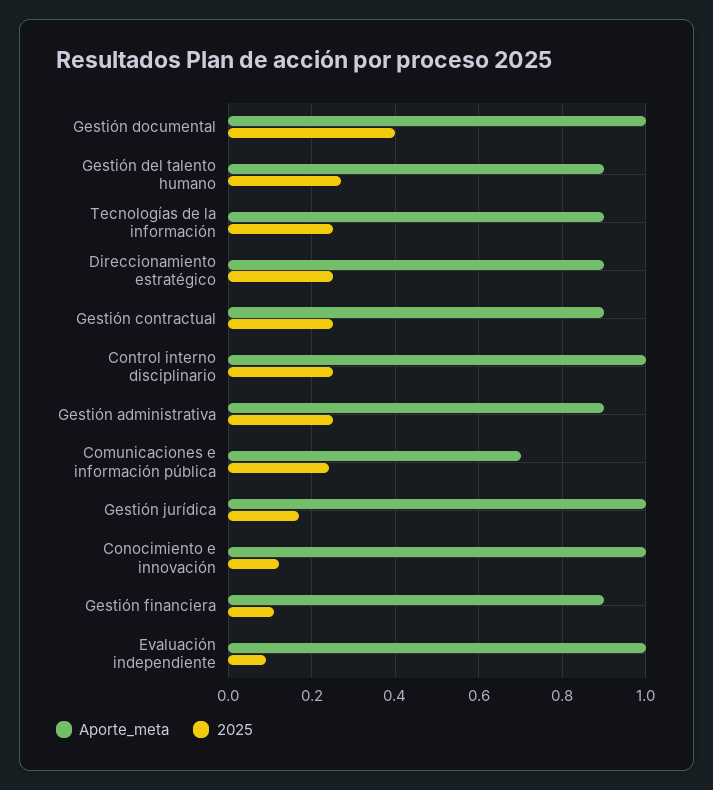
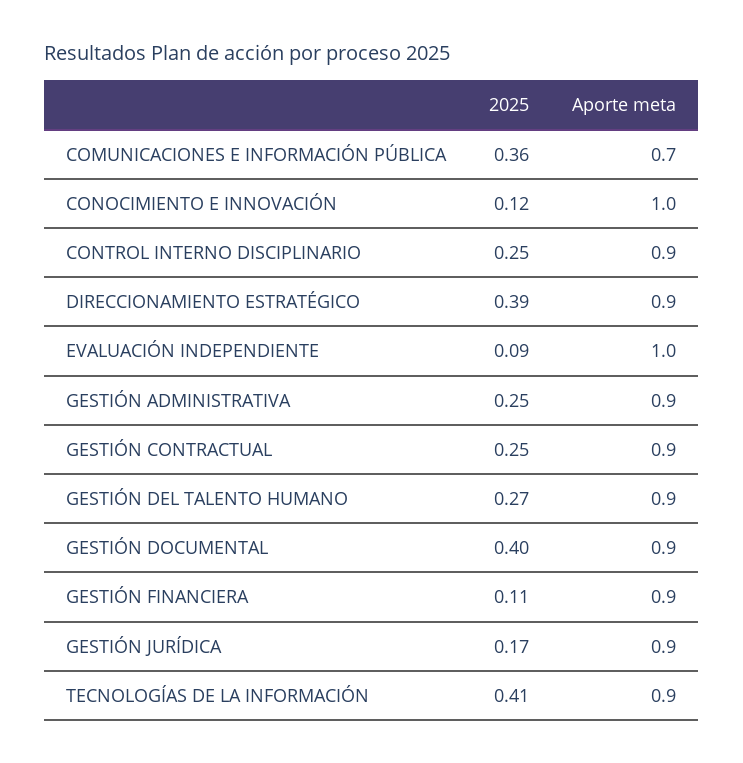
  {
    "Aporte_meta": {
-     "Gestión documental": 1,
+     "Gestión documental": 0.9,
      "Gestión del talento humano": 0.9,
      "Tecnologías de la información": 0.9,
      "Direccionamiento estratégico": 0.9,
      "Gestión contractual": 0.9,
-     "Control interno disciplinario": 1,
+     "Control interno disciplinario": 0.9,
      "Gestión administrativa": 0.9,
      "Comunicaciones e información pública": 0.7,
-     "Gestión jurídica": 1,
+     "Gestión jurídica": 0.9,
      "Conocimiento e innovación": 1,
      "Gestión financiera": 0.9,
      "Evaluación independiente": 1
    },
    "2025": {
      "Gestión documental": 0.4,
      "Gestión del talento humano": 0.27,
-     "Tecnologías de la información": 0.25,
+     "Tecnologías de la información": 0.41,
-     "Direccionamiento estratégico": 0.25,
+     "Direccionamiento estratégico": 0.39,
      "Gestión contractual": 0.25,
      "Control interno disciplinario": 0.25,
      "Gestión administrativa": 0.25,
-     "Comunicaciones e información pública": 0.25,
+     "Comunicaciones e información pública": 0.36,
      "Gestión jurídica": 0.17,
      "Conocimiento e innovación": 0.12,
      "Gestión financiera": 0.11,
      "Evaluación independiente": 0.09
    }
  }

